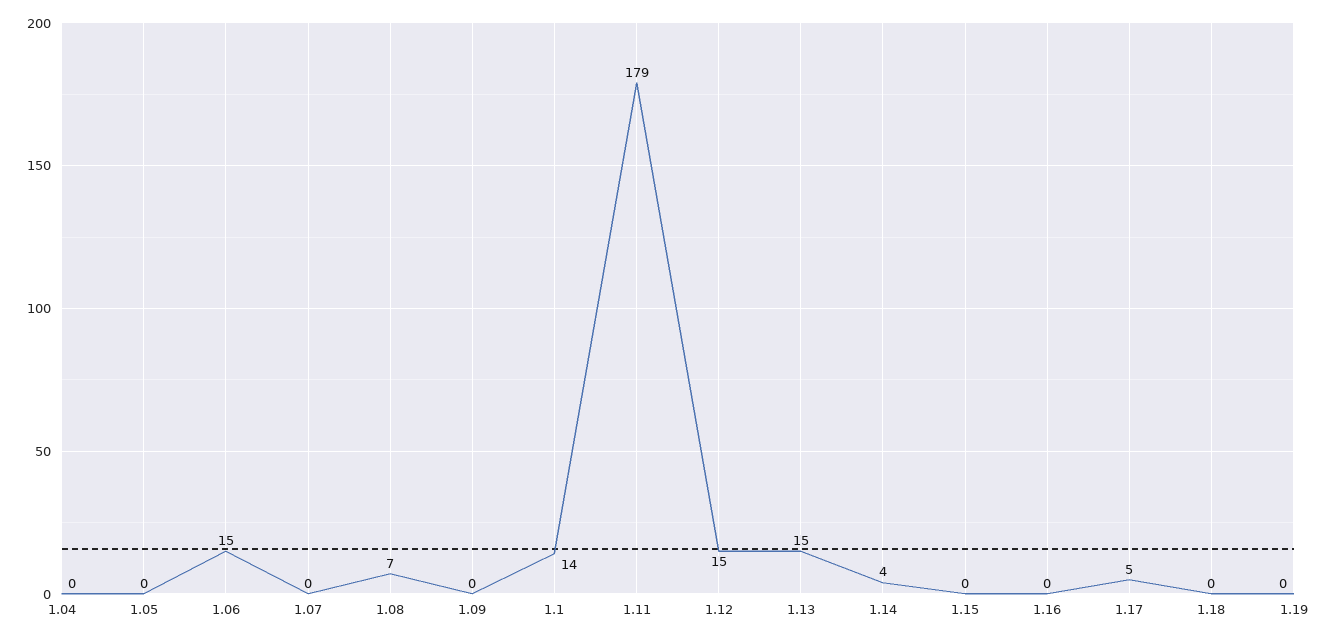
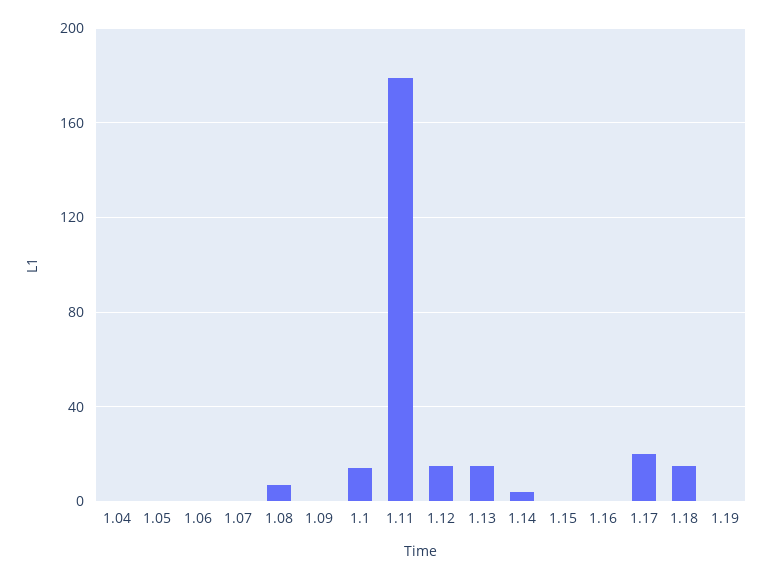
  {
    "1.04": 0,
    "1.05": 0,
-   "1.06": 15,
+   "1.06": 0,
    "1.07": 0,
    "1.08": 7,
    "1.09": 0,
    "1.1": 14,
    "1.11": 179,
    "1.12": 15,
    "1.13": 15,
    "1.14": 4,
    "1.15": 0,
    "1.16": 0,
-   "1.17": 5,
+   "1.17": 20,
-   "1.18": 0,
+   "1.18": 15,
    "1.19": 0
  }

